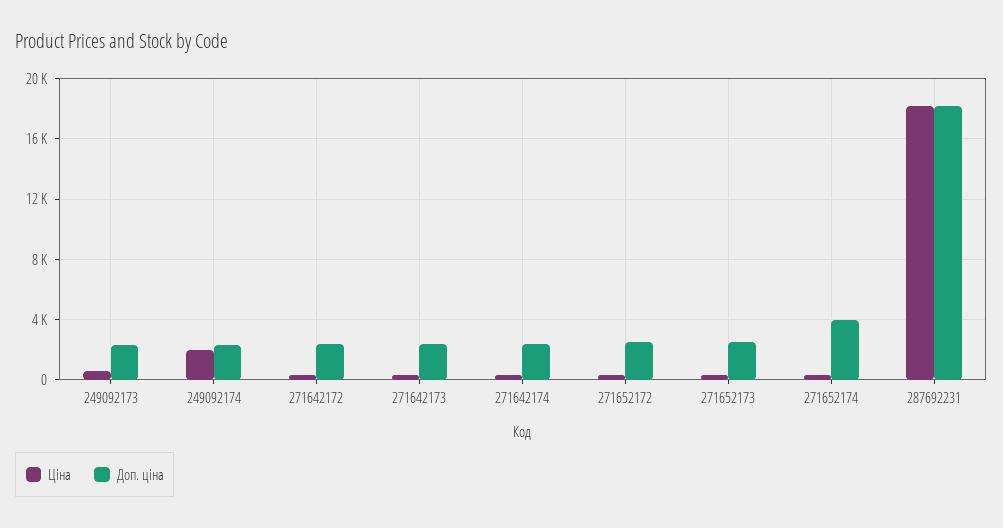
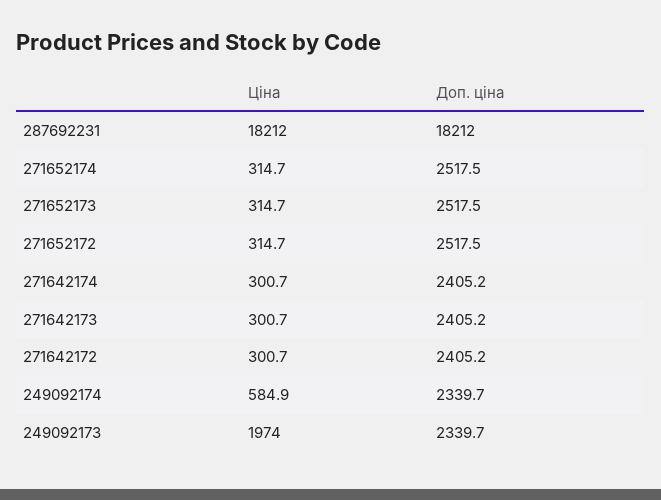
  {
    "Ціна": {
-     "249092173": 500,
+     "249092173": 1974,
-     "249092174": 2000,
+     "249092174": 584.9,
      "271642172": 300.7,
      "271642173": 300.7,
      "271642174": 300.7,
      "271652172": 314.7,
      "271652173": 314.7,
      "271652174": 314.7,
      "287692231": 18212
    },
    "Доп. ціна": {
      "249092173": 2339.7,
      "249092174": 2339.7,
      "271642172": 2405.2,
      "271642173": 2405.2,
      "271642174": 2405.2,
      "271652172": 2517.5,
      "271652173": 2517.5,
-     "271652174": 4000,
+     "271652174": 2517.5,
      "287692231": 18212
    }
  }

